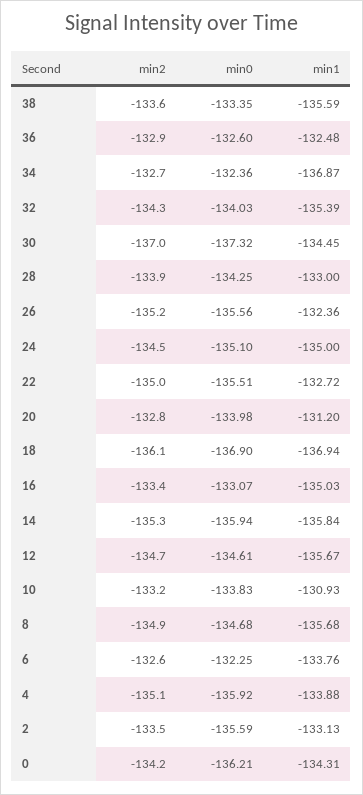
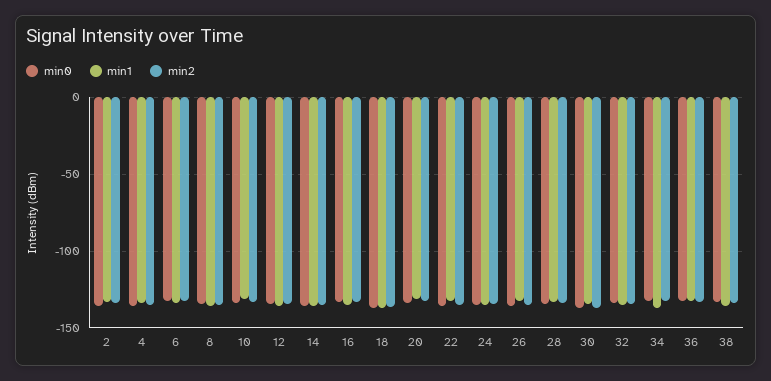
  {
    "min2": {
      "38": -133.6,
      "36": -132.9,
      "34": -132.7,
      "32": -134.3,
      "30": -137,
      "28": -133.9,
      "26": -135.2,
      "24": -134.5,
      "22": -135,
      "20": -132.8,
      "18": -136.1,
      "16": -133.4,
      "14": -135.3,
      "12": -134.7,
      "10": -133.2,
      "8": -134.9,
      "6": -132.6,
      "4": -135.1,
-     "2": -133.5,
+     "2": -133.5
-     "0": -134.2
    },
    "min0": {
      "38": -133.35,
      "36": -132.6,
      "34": -132.36,
      "32": -134.03,
      "30": -137.32,
      "28": -134.25,
      "26": -135.56,
      "24": -135.1,
      "22": -135.51,
      "20": -133.98,
      "18": -136.9,
      "16": -133.07,
      "14": -135.94,
      "12": -134.61,
      "10": -133.83,
      "8": -134.68,
      "6": -132.25,
      "4": -135.92,
-     "2": -135.59,
+     "2": -135.59
-     "0": -136.21
    },
    "min1": {
      "38": -135.59,
      "36": -132.48,
      "34": -136.87,
      "32": -135.39,
      "30": -134.45,
      "28": -133,
      "26": -132.36,
      "24": -135,
      "22": -132.72,
      "20": -131.2,
      "18": -136.94,
      "16": -135.03,
      "14": -135.84,
      "12": -135.67,
      "10": -130.93,
      "8": -135.68,
      "6": -133.76,
      "4": -133.88,
-     "2": -133.13,
+     "2": -133.13
-     "0": -134.31
    }
  }

